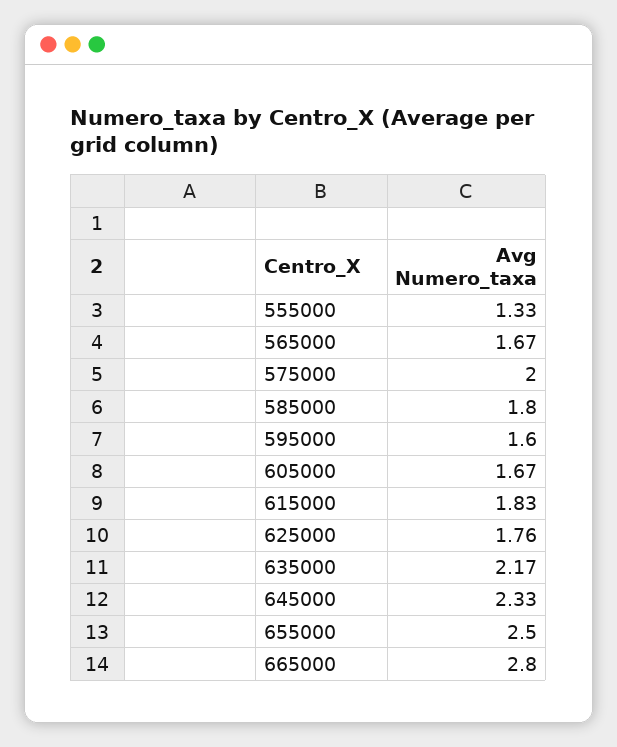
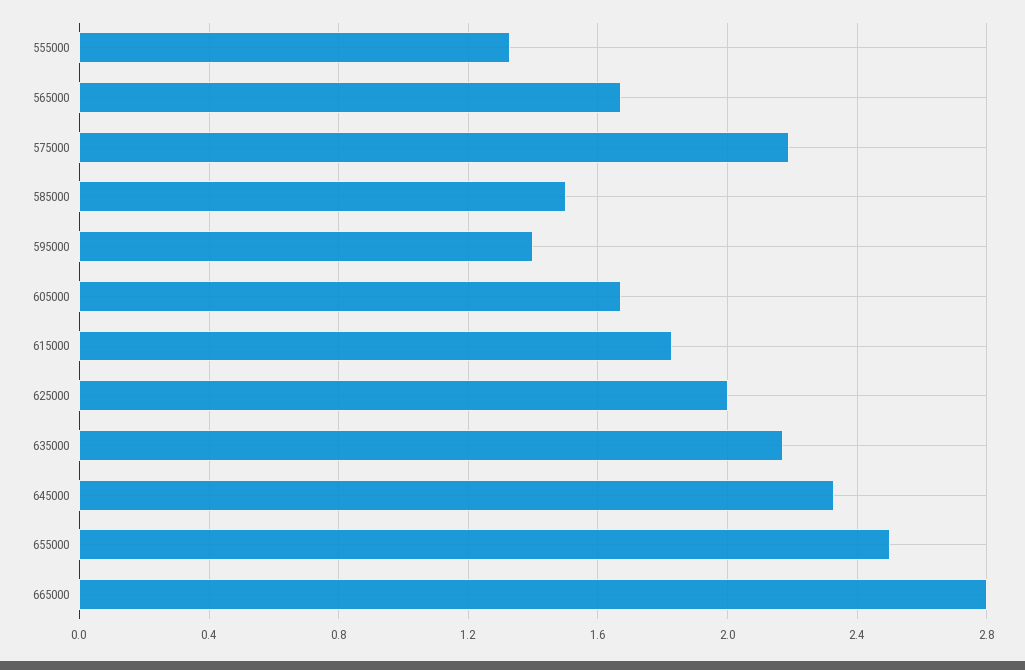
  {
    "555000": 1.33,
    "565000": 1.67,
-   "575000": 2,
+   "575000": 2.2,
-   "585000": 1.8,
+   "585000": 1.5,
-   "595000": 1.6,
+   "595000": 1.4,
    "605000": 1.67,
    "615000": 1.83,
-   "625000": 1.76,
+   "625000": 2,
    "635000": 2.17,
    "645000": 2.33,
    "655000": 2.5,
    "665000": 2.8
  }

